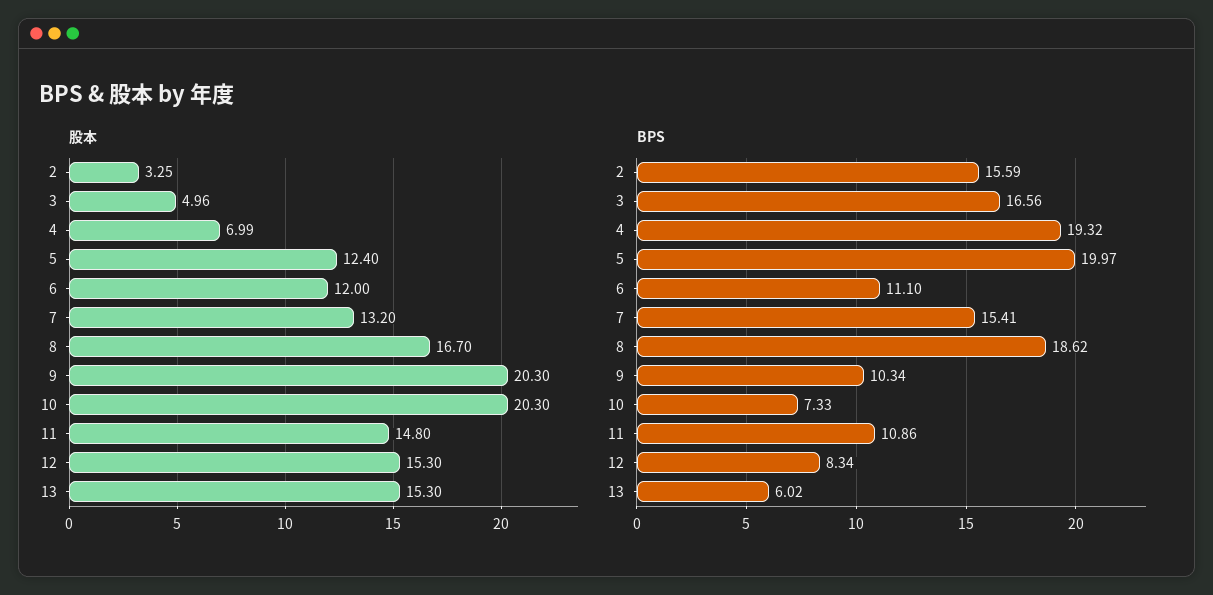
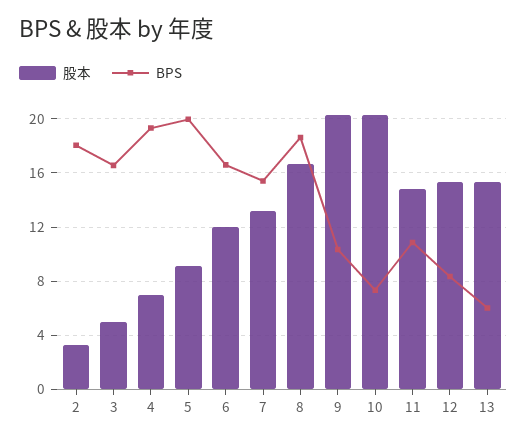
  {
    "股本": {
      "2": 3.25,
      "3": 4.96,
      "4": 6.99,
-     "5": 12.4,
+     "5": 9,
      "6": 12,
      "7": 13.2,
      "8": 16.7,
      "9": 20.3,
      "10": 20.3,
      "11": 14.8,
      "12": 15.3,
      "13": 15.3
    },
    "BPS": {
-     "2": 15.59,
+     "2": 18,
      "3": 16.56,
      "4": 19.32,
      "5": 19.97,
-     "6": 11.1,
+     "6": 16.5,
      "7": 15.41,
      "8": 18.62,
      "9": 10.34,
      "10": 7.33,
      "11": 10.86,
      "12": 8.34,
      "13": 6.02
    }
  }

